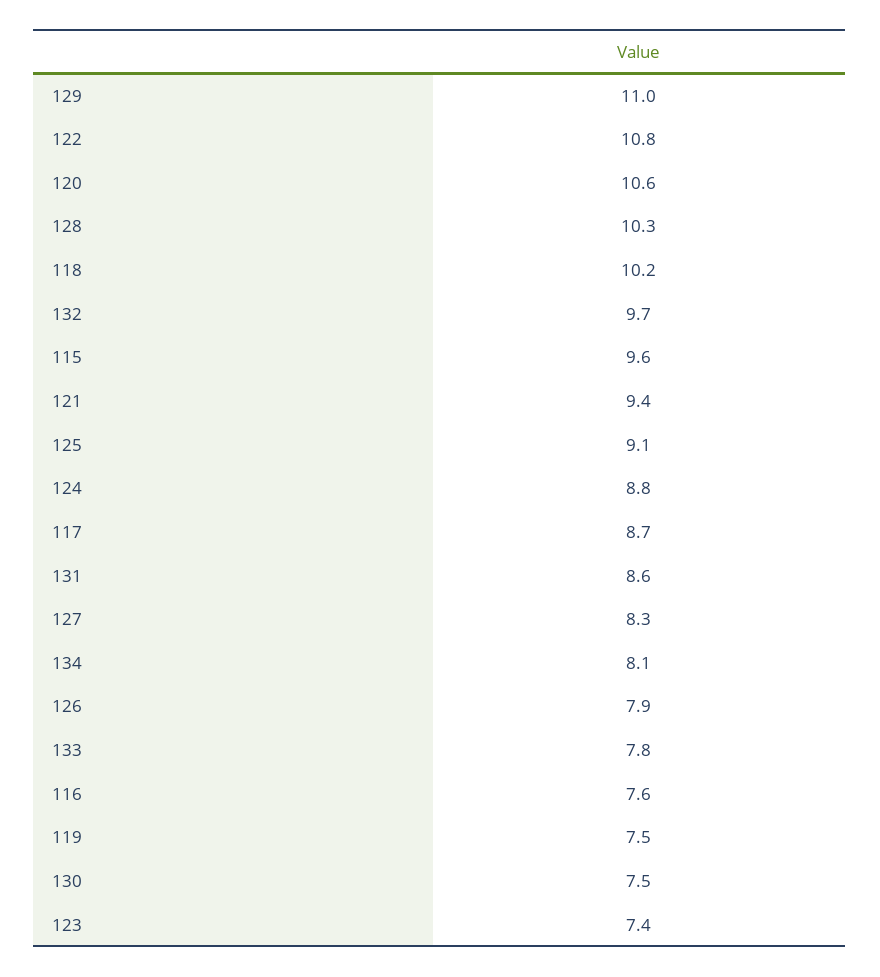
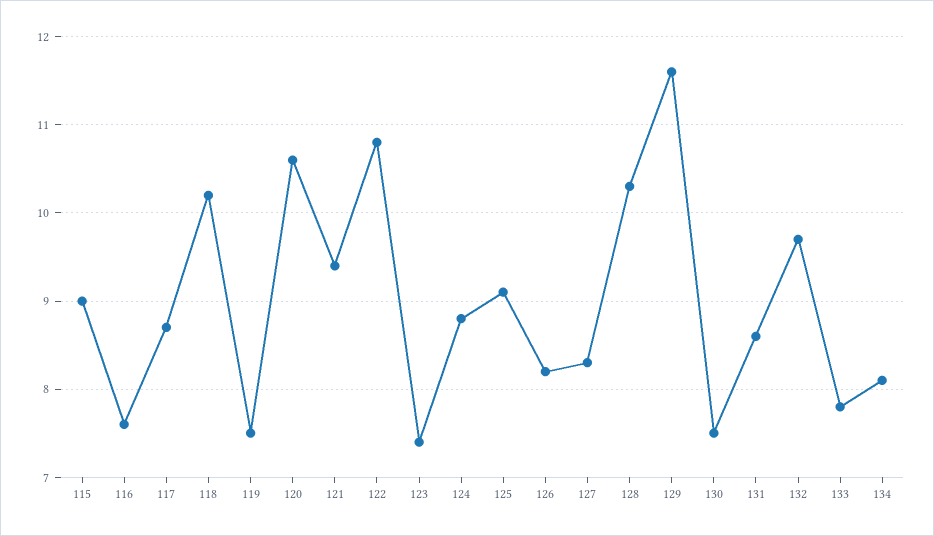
  {
-   "129": 11,
+   "129": 11.6,
    "122": 10.8,
    "120": 10.6,
    "128": 10.3,
    "118": 10.2,
    "132": 9.7,
-   "115": 9.6,
+   "115": 9,
    "121": 9.4,
    "125": 9.1,
    "124": 8.8,
    "117": 8.7,
    "131": 8.6,
    "127": 8.3,
    "134": 8.1,
-   "126": 7.9,
+   "126": 8.2,
    "133": 7.8,
    "116": 7.6,
    "119": 7.5,
    "130": 7.5,
    "123": 7.4
  }

